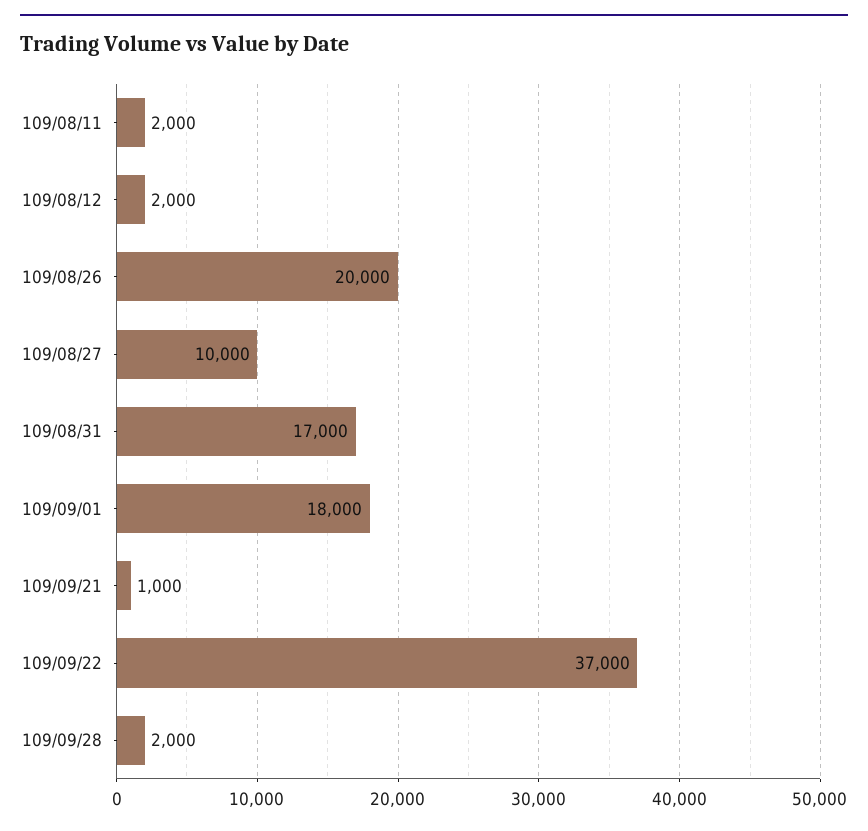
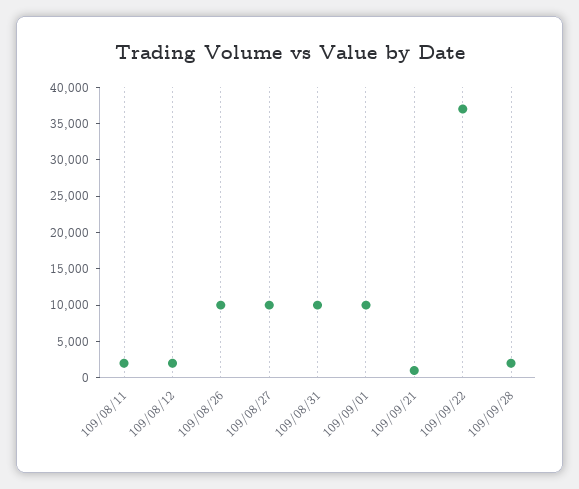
  {
    "109/08/11": 2000,
    "109/08/12": 2000,
-   "109/08/26": 20000,
+   "109/08/26": 10000,
    "109/08/27": 10000,
-   "109/08/31": 17000,
+   "109/08/31": 10000,
-   "109/09/01": 18000,
+   "109/09/01": 10000,
    "109/09/21": 1000,
    "109/09/22": 37000,
    "109/09/28": 2000
  }

